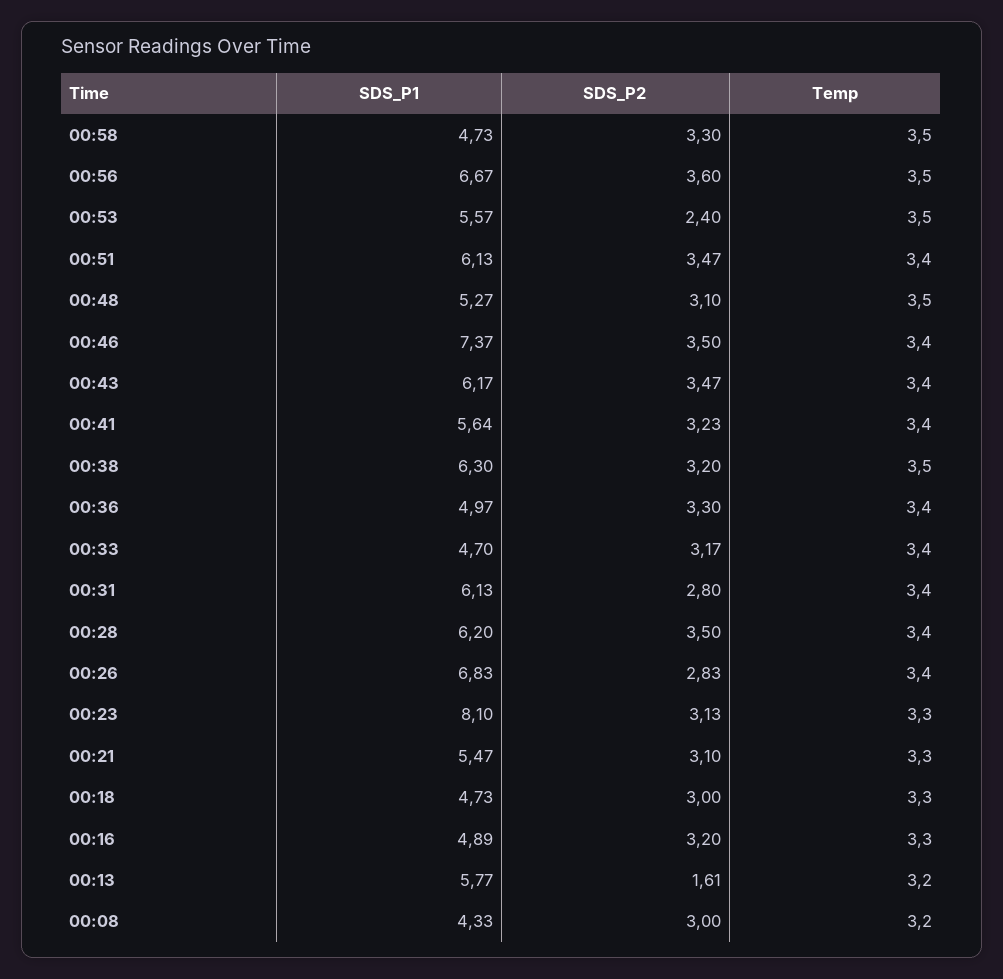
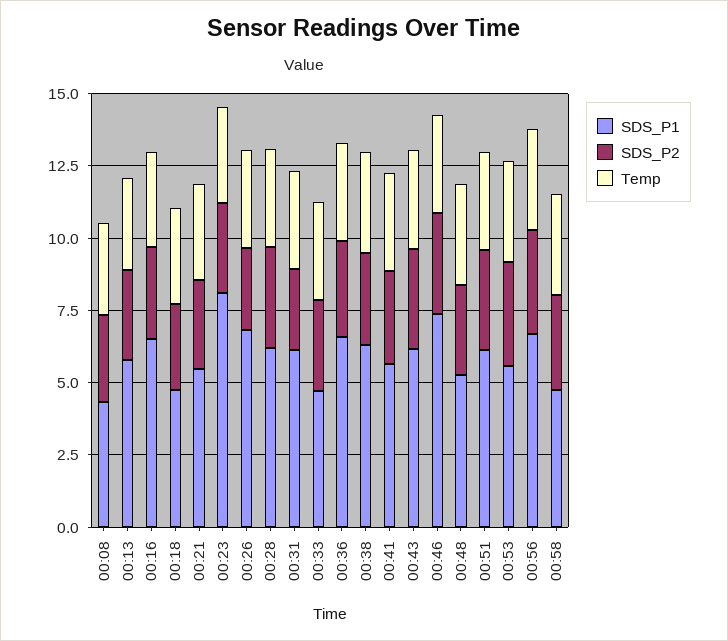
  {
    "SDS_P1": {
      "00:58": 4.73,
      "00:56": 6.67,
      "00:53": 5.57,
      "00:51": 6.13,
      "00:48": 5.27,
      "00:46": 7.37,
      "00:43": 6.17,
      "00:41": 5.64,
      "00:38": 6.3,
-     "00:36": 4.97,
+     "00:36": 6.5,
      "00:33": 4.7,
      "00:31": 6.13,
      "00:28": 6.2,
      "00:26": 6.83,
      "00:23": 8.1,
      "00:21": 5.47,
      "00:18": 4.73,
-     "00:16": 4.89,
+     "00:16": 6.5,
      "00:13": 5.77,
      "00:08": 4.33
    },
    "SDS_P2": {
      "00:58": 3.3,
      "00:56": 3.6,
-     "00:53": 2.4,
+     "00:53": 3.5,
      "00:51": 3.47,
      "00:48": 3.1,
      "00:46": 3.5,
      "00:43": 3.47,
      "00:41": 3.23,
      "00:38": 3.2,
      "00:36": 3.3,
      "00:33": 3.17,
      "00:31": 2.8,
      "00:28": 3.5,
      "00:26": 2.83,
      "00:23": 3.13,
      "00:21": 3.1,
      "00:18": 3,
      "00:16": 3.2,
-     "00:13": 1.61,
+     "00:13": 3,
      "00:08": 3
    },
    "Temp": {
      "00:58": 3.5,
      "00:56": 3.5,
      "00:53": 3.5,
      "00:51": 3.4,
      "00:48": 3.5,
      "00:46": 3.4,
      "00:43": 3.4,
      "00:41": 3.4,
      "00:38": 3.5,
      "00:36": 3.4,
      "00:33": 3.4,
      "00:31": 3.4,
      "00:28": 3.4,
      "00:26": 3.4,
      "00:23": 3.3,
      "00:21": 3.3,
      "00:18": 3.3,
      "00:16": 3.3,
      "00:13": 3.2,
      "00:08": 3.2
    }
  }

